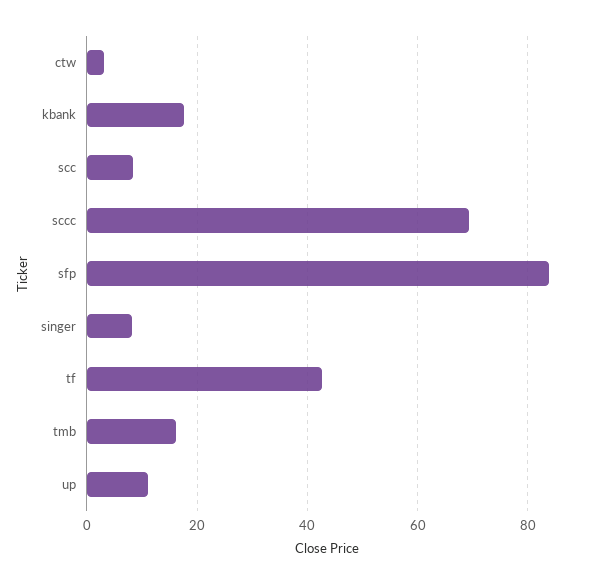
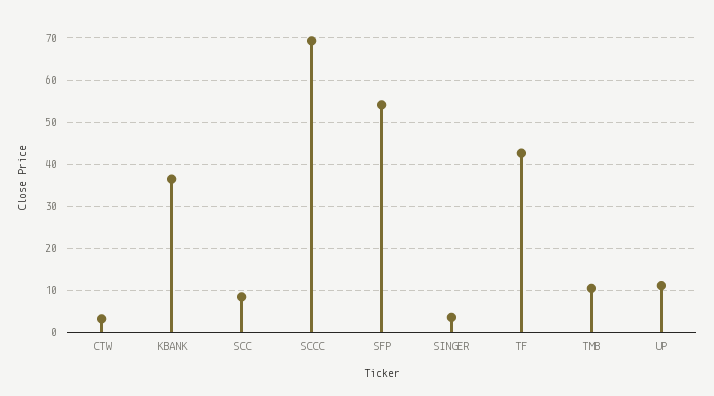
  {
    "ctw": 4,
-   "kbank": 18,
+   "kbank": 36,
    "scc": 8,
    "sccc": 70,
-   "sfp": 84,
+   "sfp": 54,
-   "singer": 8,
+   "singer": 4,
    "tf": 42,
-   "tmb": 16,
+   "tmb": 10,
    "up": 12
  }

